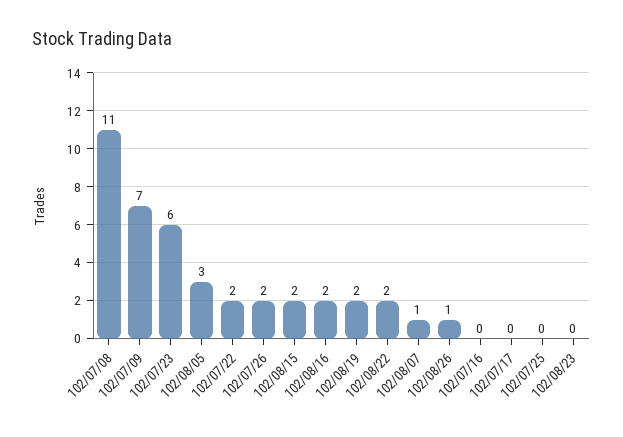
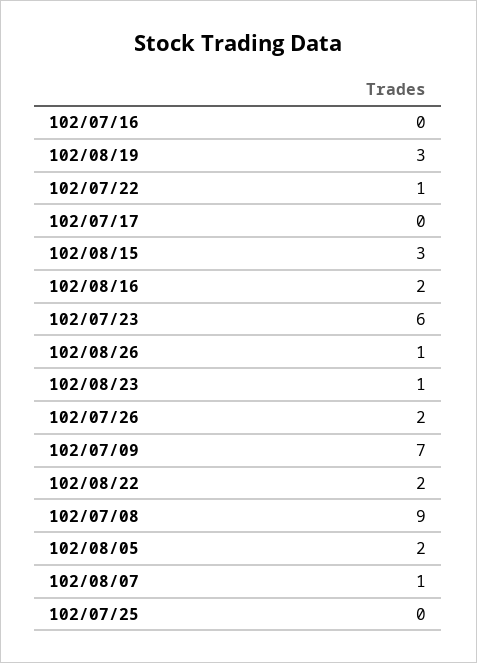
  {
-   "102/07/08": 11,
+   "102/07/08": 9,
    "102/07/09": 7,
    "102/07/23": 6,
-   "102/08/05": 3,
+   "102/08/05": 2,
-   "102/07/22": 2,
+   "102/07/22": 1,
    "102/07/26": 2,
-   "102/08/15": 2,
+   "102/08/15": 3,
    "102/08/16": 2,
-   "102/08/19": 2,
+   "102/08/19": 3,
    "102/08/22": 2,
    "102/08/07": 1,
    "102/08/26": 1,
    "102/07/16": 0,
    "102/07/17": 0,
    "102/07/25": 0,
-   "102/08/23": 0
+   "102/08/23": 1
  }

